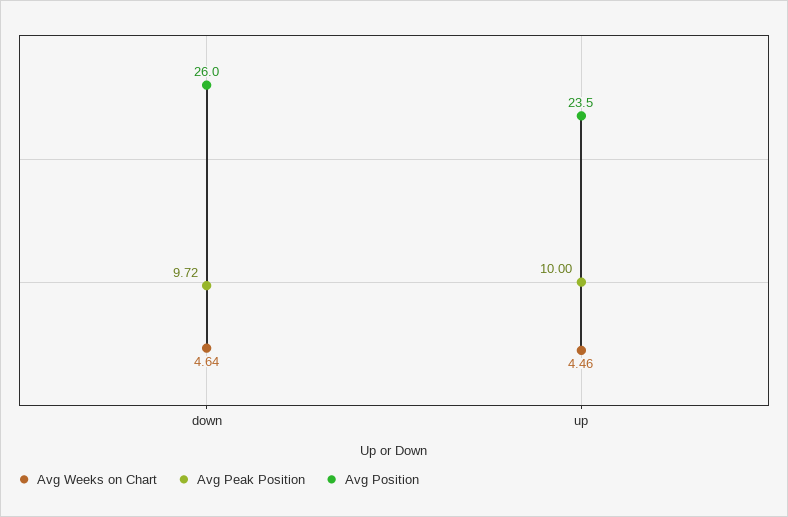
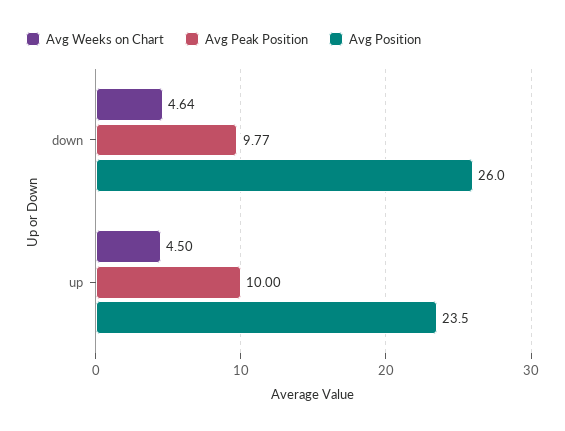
  {
    "Avg Weeks on Chart": {
      "down": 4.64,
-     "up": 4.46
+     "up": 4.5
    },
    "Avg Peak Position": {
-     "down": 9.72,
+     "down": 9.77,
      "up": 10
    },
    "Avg Position": {
      "down": 26,
      "up": 23.5
    }
  }

